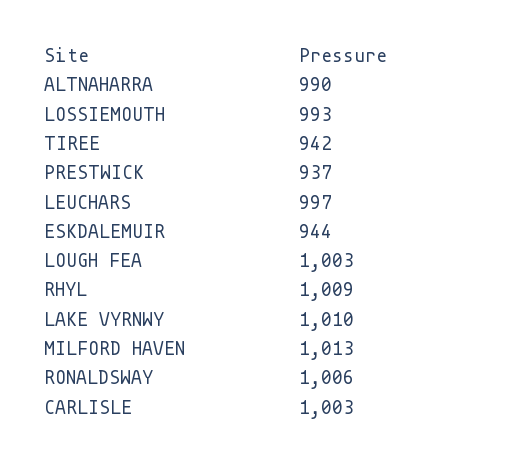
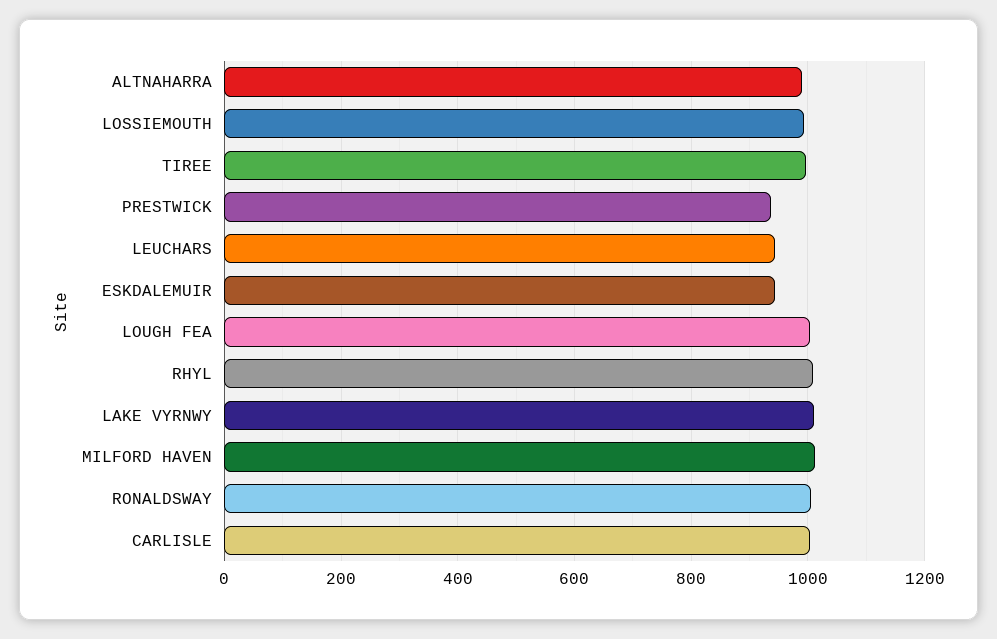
  {
    "ALTNAHARRA": 990,
    "LOSSIEMOUTH": 993,
-   "TIREE": 942,
+   "TIREE": 1000,
    "PRESTWICK": 937,
-   "LEUCHARS": 997,
+   "LEUCHARS": 940,
    "ESKDALEMUIR": 944,
    "LOUGH FEA": 1003,
    "RHYL": 1009,
    "LAKE VYRNWY": 1010,
    "MILFORD HAVEN": 1013,
    "RONALDSWAY": 1006,
    "CARLISLE": 1003
  }

